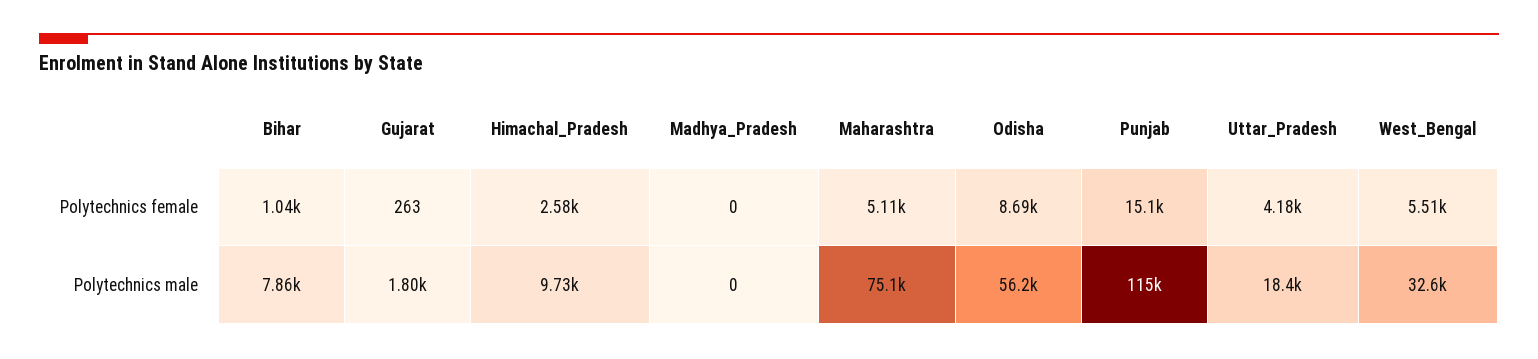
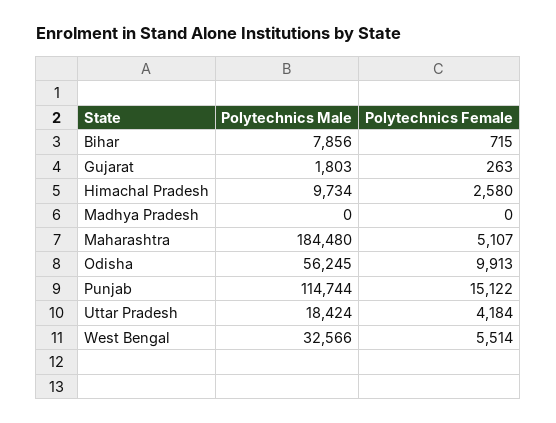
  {
    "Bihar": {
-     "Polytechnics female": 1040,
+     "Polytechnics female": 715,
      "Polytechnics male": 7856
    },
    "Gujarat": {
      "Polytechnics female": 263,
      "Polytechnics male": 1803
    },
    "Himachal_Pradesh": {
      "Polytechnics female": 2580,
      "Polytechnics male": 9734
    },
    "Madhya_Pradesh": {
      "Polytechnics female": 0,
      "Polytechnics male": 0
    },
    "Maharashtra": {
      "Polytechnics female": 5107,
-     "Polytechnics male": 75100
+     "Polytechnics male": 184480
    },
    "Odisha": {
-     "Polytechnics female": 8690,
+     "Polytechnics female": 9913,
      "Polytechnics male": 56245
    },
    "Punjab": {
      "Polytechnics female": 15122,
      "Polytechnics male": 114744
    },
    "Uttar_Pradesh": {
      "Polytechnics female": 4184,
      "Polytechnics male": 18424
    },
    "West_Bengal": {
      "Polytechnics female": 5514,
      "Polytechnics male": 32566
    }
  }

